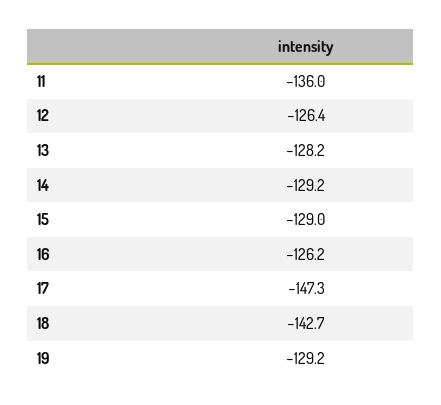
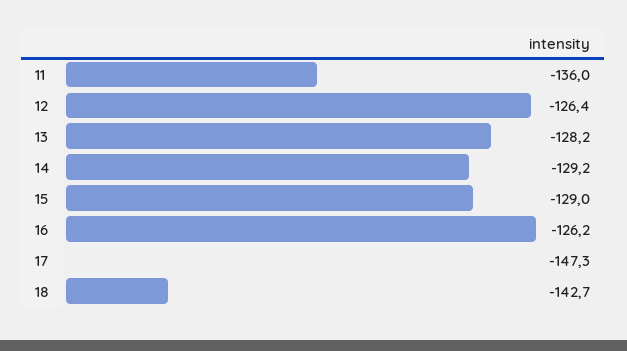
  {
    "11": -136,
    "12": -126.4,
    "13": -128.2,
    "14": -129.2,
    "15": -129,
    "16": -126.2,
    "17": -147.3,
-   "18": -142.7,
+   "18": -142.7
-   "19": -129.2
  }

